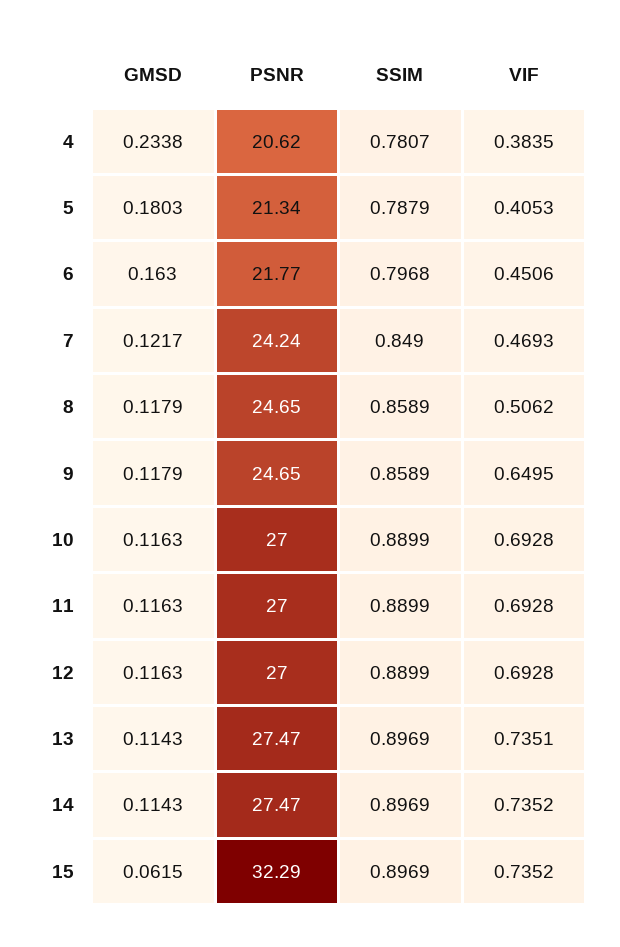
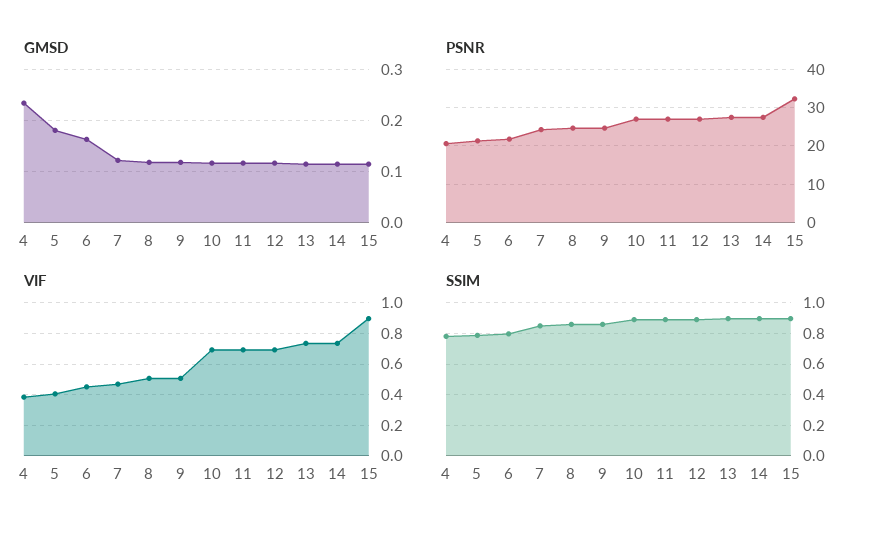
  {
    "GMSD": {
      "4": 0.2338,
      "5": 0.1803,
      "6": 0.163,
      "7": 0.1217,
      "8": 0.1179,
      "9": 0.1179,
      "10": 0.1163,
      "11": 0.1163,
      "12": 0.1163,
      "13": 0.1143,
      "14": 0.1143,
-     "15": 0.0615
+     "15": 0.12
    },
    "PSNR": {
      "4": 20.62,
      "5": 21.34,
      "6": 21.77,
      "7": 24.24,
      "8": 24.65,
      "9": 24.65,
      "10": 27,
      "11": 27,
      "12": 27,
      "13": 27.47,
      "14": 27.47,
      "15": 32.29
    },
    "SSIM": {
      "4": 0.7807,
      "5": 0.7879,
      "6": 0.7968,
      "7": 0.849,
      "8": 0.8589,
      "9": 0.8589,
      "10": 0.8899,
      "11": 0.8899,
      "12": 0.8899,
      "13": 0.8969,
      "14": 0.8969,
      "15": 0.8969
    },
    "VIF": {
      "4": 0.3835,
      "5": 0.4053,
      "6": 0.4506,
      "7": 0.4693,
      "8": 0.5062,
-     "9": 0.6495,
+     "9": 0.5,
      "10": 0.6928,
      "11": 0.6928,
      "12": 0.6928,
      "13": 0.7351,
      "14": 0.7352,
-     "15": 0.7352
+     "15": 0.9
    }
  }

